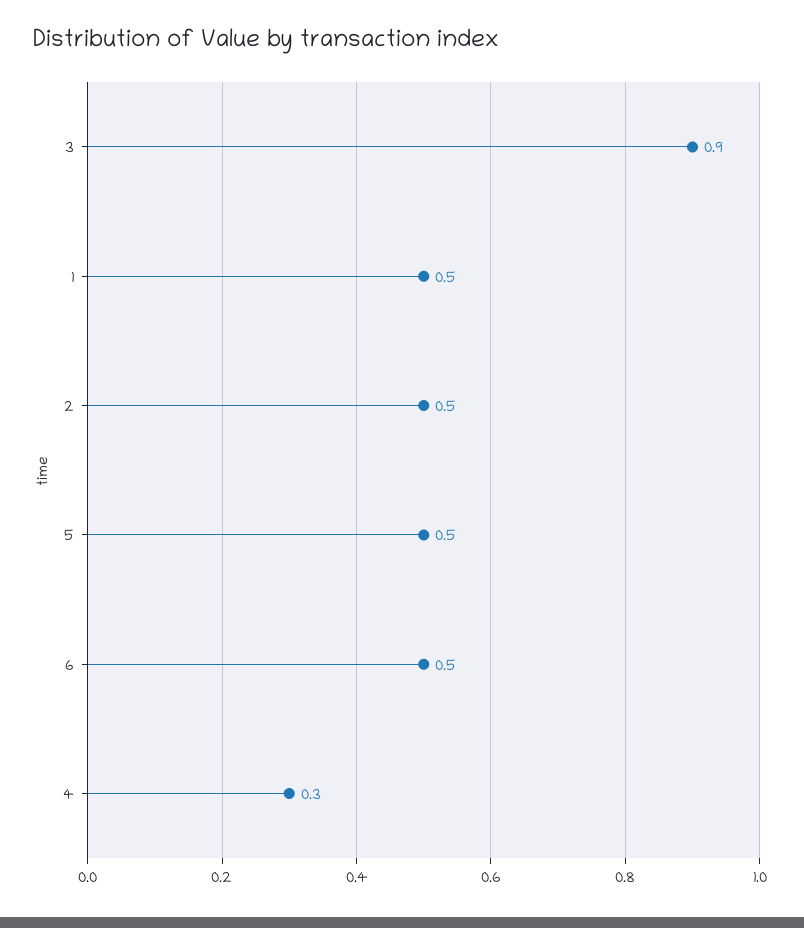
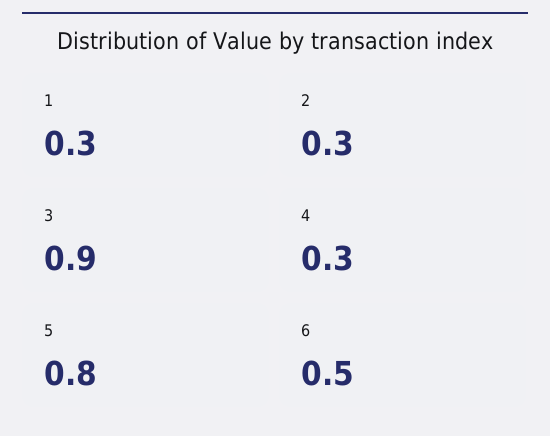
  {
    "3": 0.9,
-   "1": 0.5,
+   "1": 0.3,
-   "2": 0.5,
+   "2": 0.3,
-   "5": 0.5,
+   "5": 0.8,
    "6": 0.5,
    "4": 0.3
  }

